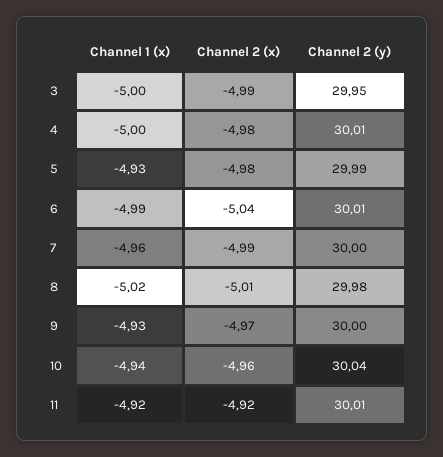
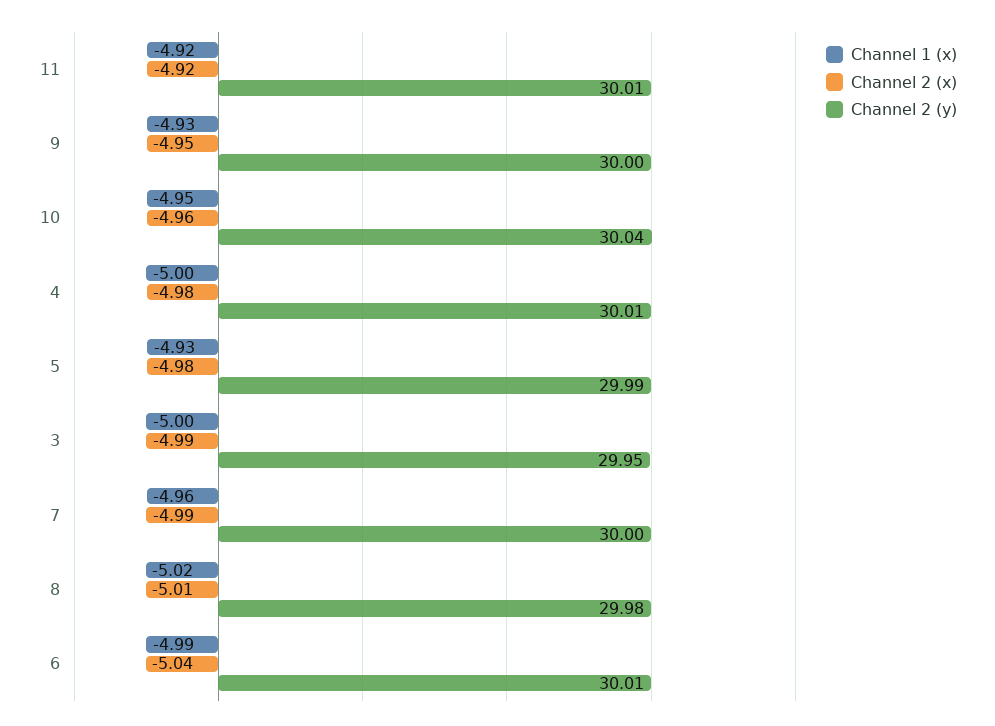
  {
    "Channel 1 (x)": {
      "3": -5,
      "4": -5,
      "5": -4.93,
      "6": -4.99,
      "7": -4.96,
      "8": -5.02,
      "9": -4.93,
-     "10": -4.94,
+     "10": -4.95,
      "11": -4.92
    },
    "Channel 2 (x)": {
      "3": -4.99,
      "4": -4.98,
      "5": -4.98,
      "6": -5.04,
      "7": -4.99,
      "8": -5.01,
-     "9": -4.97,
+     "9": -4.95,
      "10": -4.96,
      "11": -4.92
    },
    "Channel 2 (y)": {
      "3": 29.95,
      "4": 30.01,
      "5": 29.99,
      "6": 30.01,
      "7": 30,
      "8": 29.98,
      "9": 30,
      "10": 30.04,
      "11": 30.01
    }
  }

